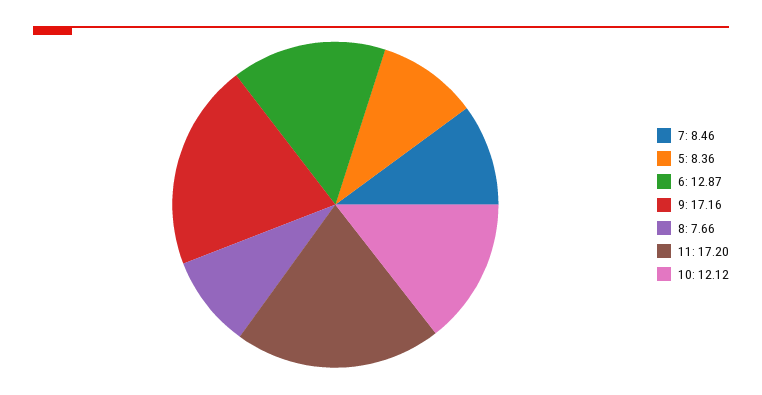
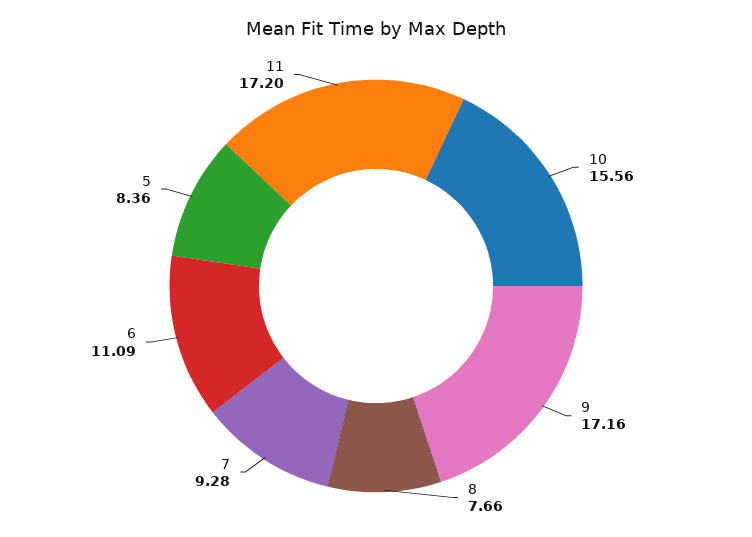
  {
-   "7": 8.46,
+   "7": 9.28,
    "5": 8.36,
-   "6": 12.87,
+   "6": 11.09,
    "9": 17.16,
    "8": 7.66,
    "11": 17.2,
-   "10": 12.12
+   "10": 15.56
  }

